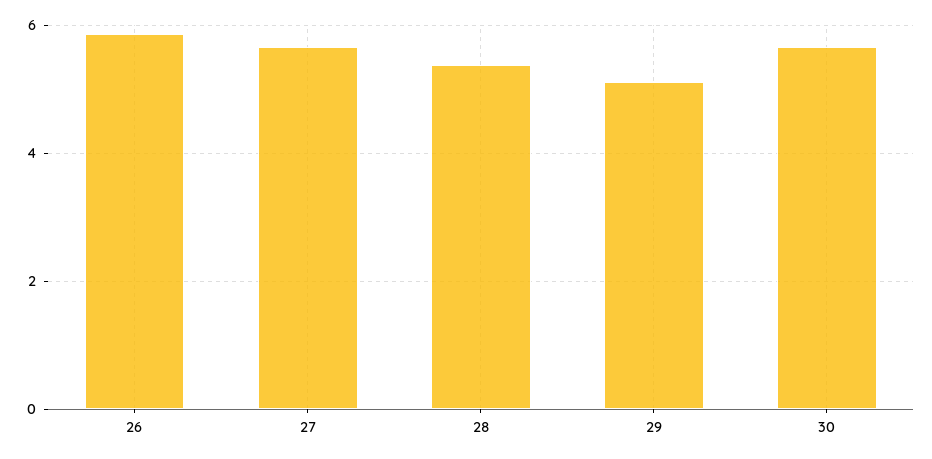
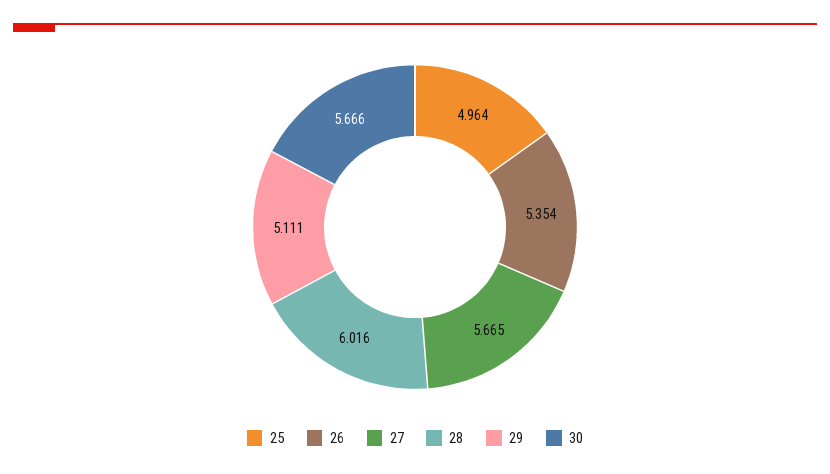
  {
-   "26": 5.8,
+   "26": 5.354,
    "27": 5.665,
-   "28": 5.4,
+   "28": 6.016,
    "29": 5.111,
-   "30": 5.666
+   "30": 5.666,
+   "25": 4.964
  }

